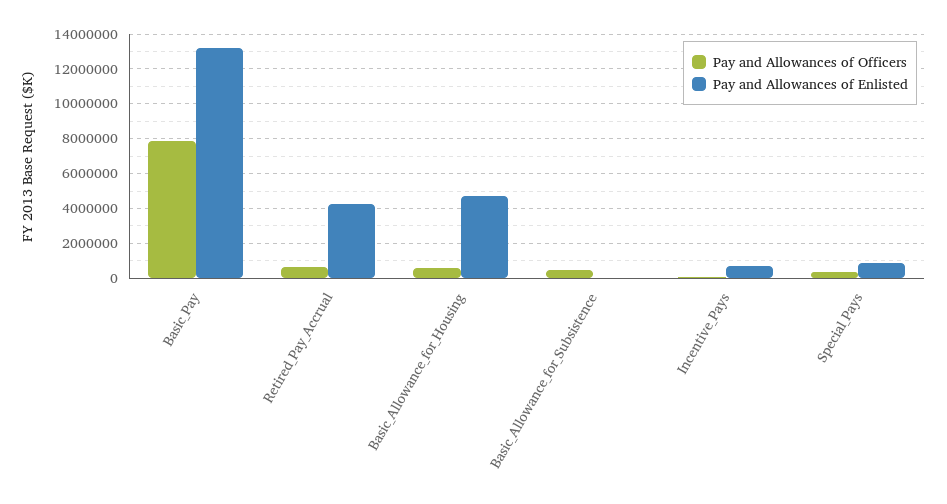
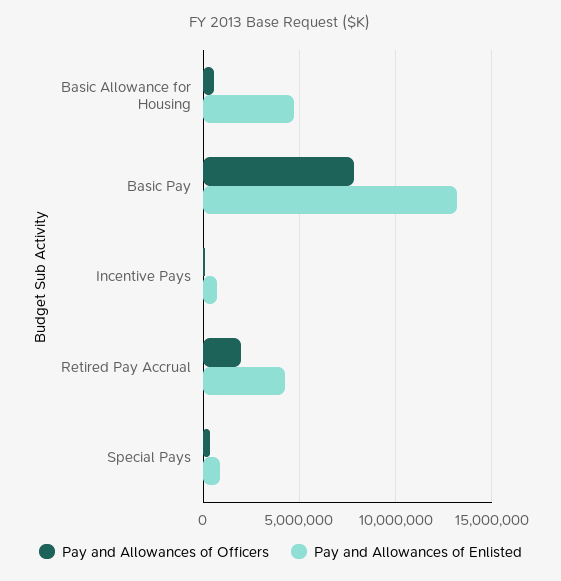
  {
    "Pay and Allowances of Officers": {
      "Basic_Pay": 8000000,
-     "Retired_Pay_Accrual": 500000,
+     "Retired_Pay_Accrual": 2000000,
      "Basic_Allowance_for_Housing": 500000,
-     "Basic_Allowance_for_Subsistence": 500000,
      "Incentive_Pays": 0,
      "Special_Pays": 500000
    },
    "Pay and Allowances of Enlisted": {
      "Basic_Pay": 13000000,
      "Retired_Pay_Accrual": 4000000,
      "Basic_Allowance_for_Housing": 4500000,
-     "Basic_Allowance_for_Subsistence": 0,
      "Incentive_Pays": 500000,
      "Special_Pays": 1000000
    }
  }

